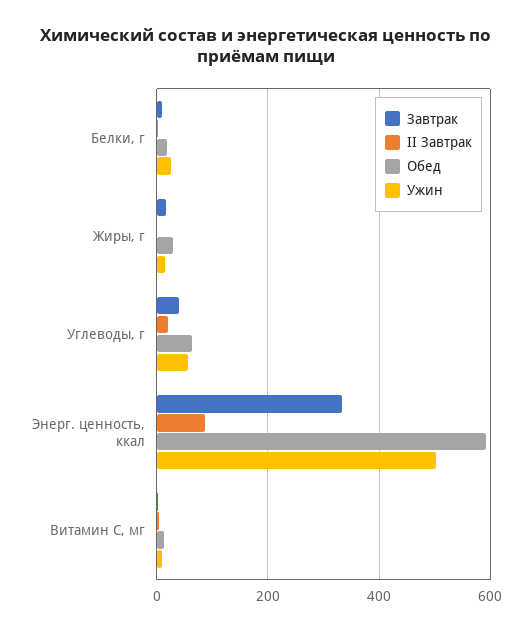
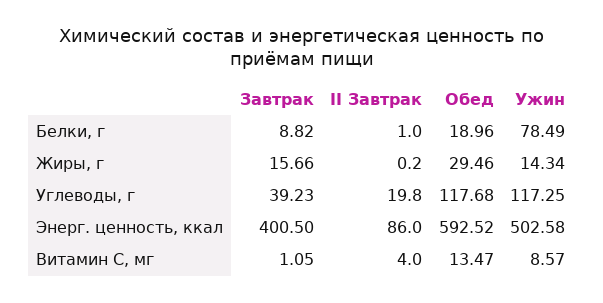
  {
    "Завтрак": {
      "Белки, г": 8.82,
      "Жиры, г": 15.66,
      "Углеводы, г": 39.23,
-     "Энерг. ценность, ккал": 340,
+     "Энерг. ценность, ккал": 400.5,
      "Витамин С, мг": 1.05
    },
    "II Завтрак": {
      "Белки, г": 1,
      "Жиры, г": 0.2,
      "Углеводы, г": 19.8,
      "Энерг. ценность, ккал": 86,
      "Витамин С, мг": 4
    },
    "Обед": {
      "Белки, г": 18.96,
      "Жиры, г": 29.46,
-     "Углеводы, г": 60,
+     "Углеводы, г": 117.68,
      "Энерг. ценность, ккал": 592.52,
      "Витамин С, мг": 13.47
    },
    "Ужин": {
-     "Белки, г": 20,
+     "Белки, г": 78.49,
      "Жиры, г": 14.34,
-     "Углеводы, г": 60,
+     "Углеводы, г": 117.25,
      "Энерг. ценность, ккал": 502.58,
      "Витамин С, мг": 8.57
    }
  }

